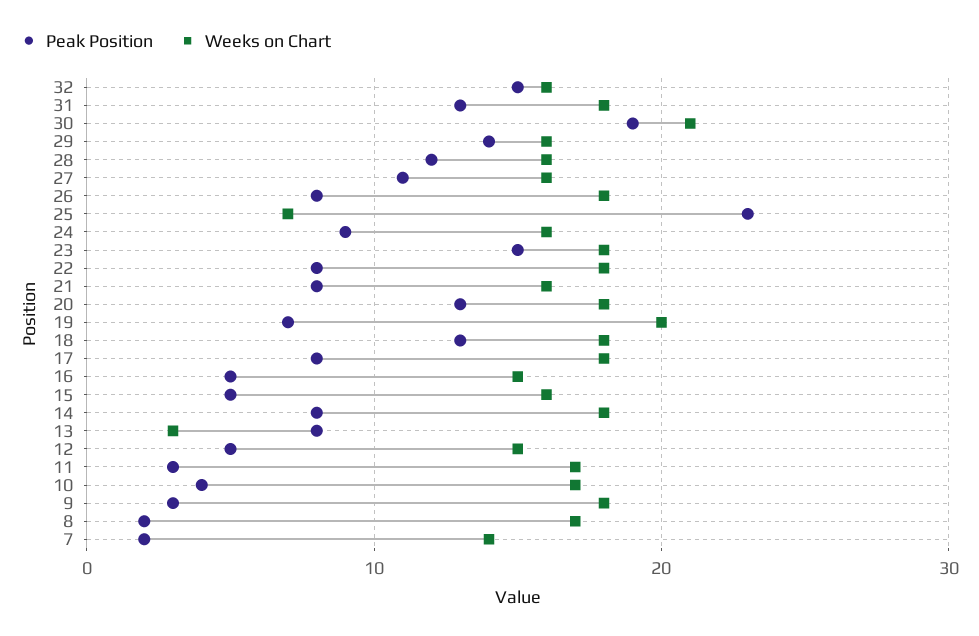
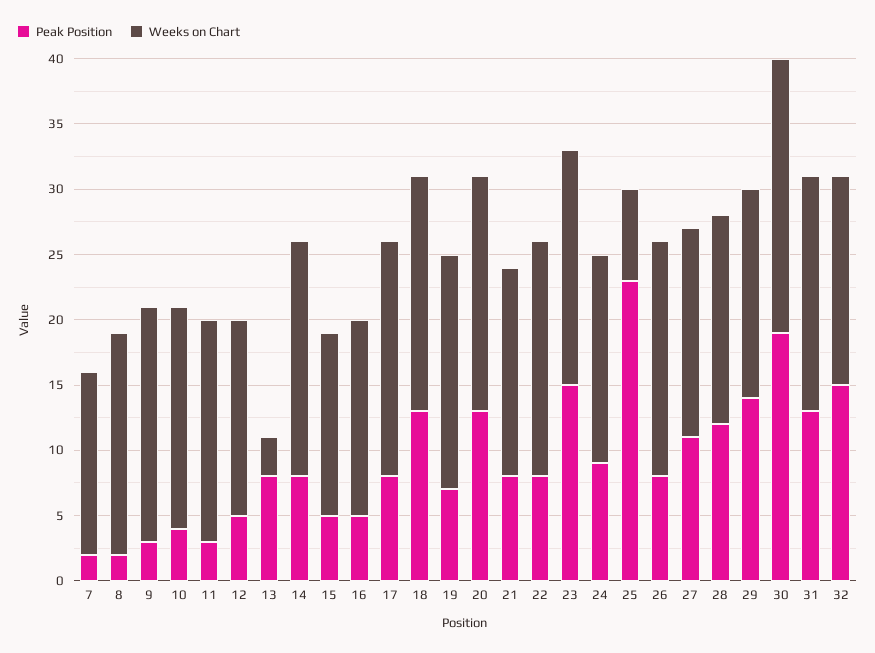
  {
    "Peak Position": {
      "32": 15,
      "31": 13,
      "30": 19,
      "29": 14,
      "28": 12,
      "27": 11,
      "26": 8,
      "25": 23,
      "24": 9,
      "23": 15,
      "22": 8,
      "21": 8,
      "20": 13,
      "19": 7,
      "18": 13,
      "17": 8,
      "16": 5,
      "15": 5,
      "14": 8,
      "13": 8,
      "12": 5,
      "11": 3,
      "10": 4,
      "9": 3,
      "8": 2,
      "7": 2
    },
    "Weeks on Chart": {
      "32": 16,
      "31": 18,
      "30": 21,
      "29": 16,
      "28": 16,
      "27": 16,
      "26": 18,
      "25": 7,
      "24": 16,
      "23": 18,
      "22": 18,
      "21": 16,
      "20": 18,
-     "19": 20,
+     "19": 18,
      "18": 18,
      "17": 18,
      "16": 15,
-     "15": 16,
+     "15": 14,
      "14": 18,
      "13": 3,
      "12": 15,
      "11": 17,
      "10": 17,
      "9": 18,
      "8": 17,
      "7": 14
    }
  }

